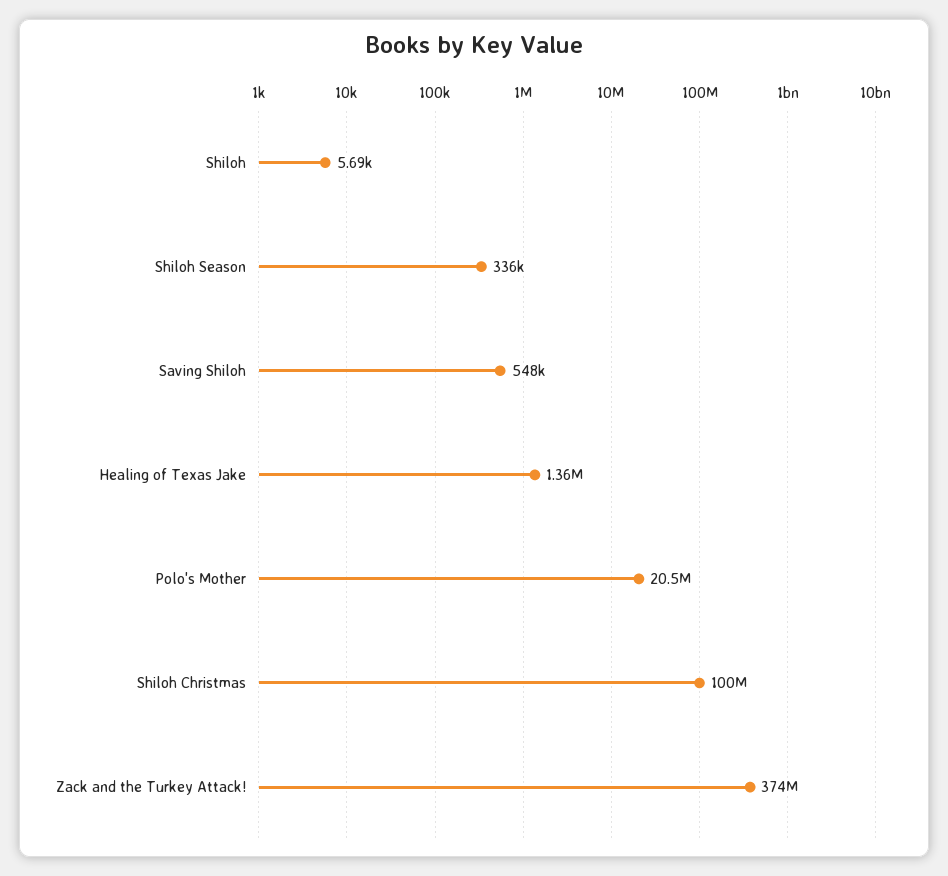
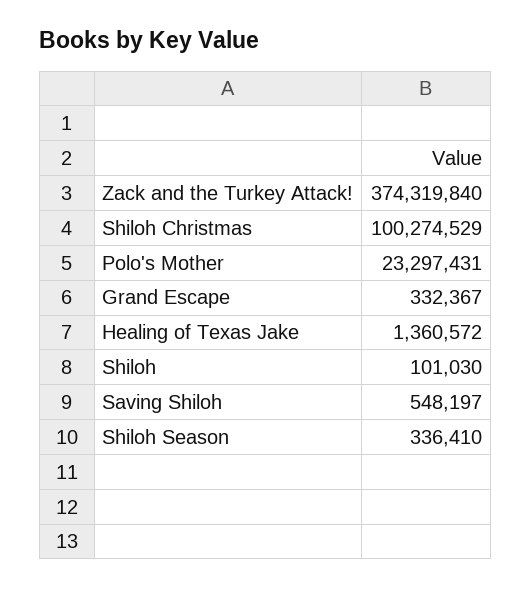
  {
-   "Shiloh": 5690,
+   "Shiloh": 101030,
    "Shiloh Season": 336410,
    "Saving Shiloh": 548197,
    "Healing of Texas Jake": 1360572,
-   "Polo's Mother": 20500000,
+   "Polo's Mother": 23297431,
    "Shiloh Christmas": 100274529,
-   "Zack and the Turkey Attack!": 374319840
+   "Zack and the Turkey Attack!": 374319840,
+   "Grand Escape": 332367
  }

